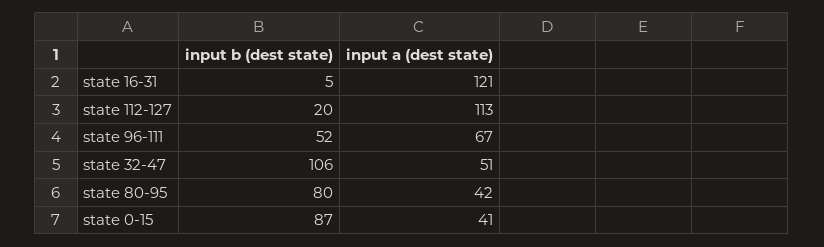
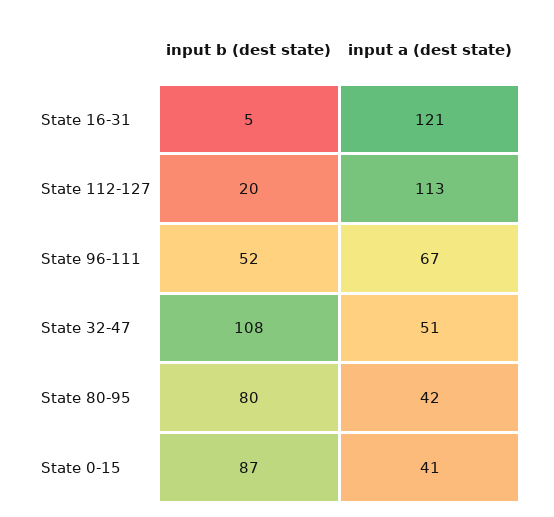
  {
    "input b (dest state)": {
      "state 16-31": 5,
      "state 112-127": 20,
      "state 96-111": 52,
-     "state 32-47": 106,
+     "state 32-47": 108,
      "state 80-95": 80,
      "state 0-15": 87
    },
    "input a (dest state)": {
      "state 16-31": 121,
      "state 112-127": 113,
      "state 96-111": 67,
      "state 32-47": 51,
      "state 80-95": 42,
      "state 0-15": 41
    }
  }

